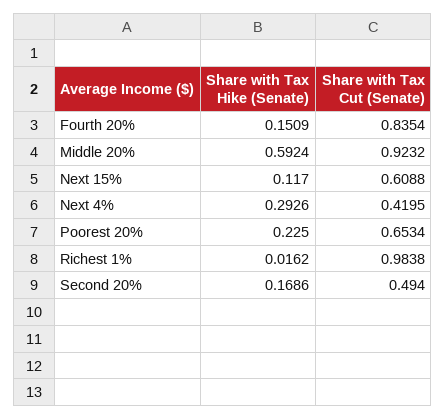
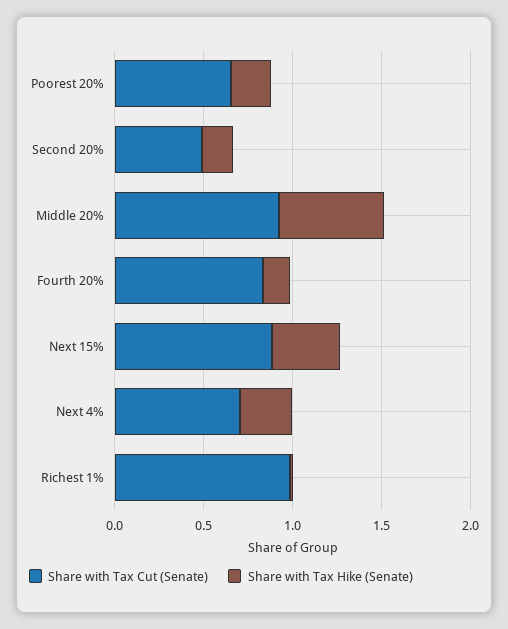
  {
    "Share with Tax Hike (Senate)": {
      "Fourth 20%": 0.1509,
      "Middle 20%": 0.5924,
-     "Next 15%": 0.117,
+     "Next 15%": 0.4,
      "Next 4%": 0.2926,
      "Poorest 20%": 0.225,
      "Richest 1%": 0.0162,
      "Second 20%": 0.1686
    },
    "Share with Tax Cut (Senate)": {
      "Fourth 20%": 0.8354,
      "Middle 20%": 0.9232,
-     "Next 15%": 0.6088,
+     "Next 15%": 0.9,
-     "Next 4%": 0.4195,
+     "Next 4%": 0.7,
      "Poorest 20%": 0.6534,
      "Richest 1%": 0.9838,
      "Second 20%": 0.494
    }
  }

